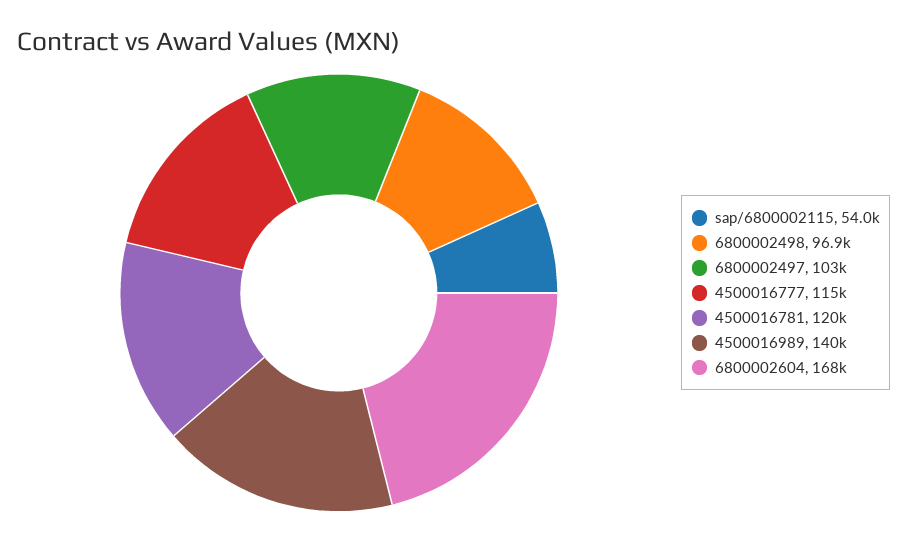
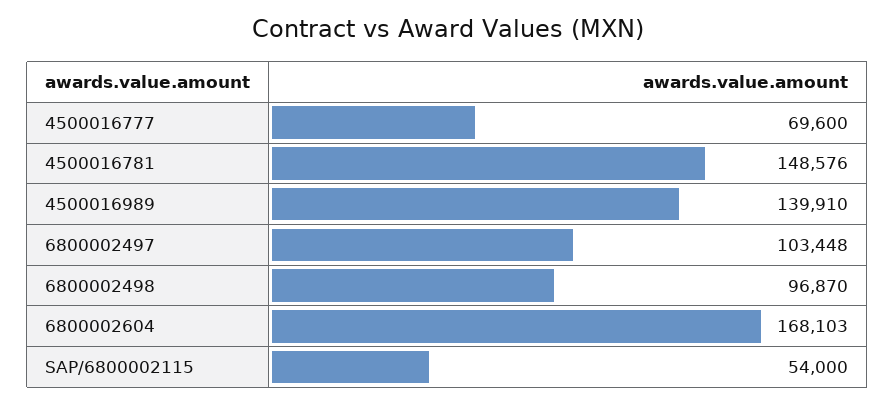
  {
    "sap/6800002115": 54000,
    "6800002498": 96870,
    "6800002497": 103448,
-   "4500016777": 115000,
+   "4500016777": 69600,
-   "4500016781": 120000,
+   "4500016781": 148576,
    "4500016989": 139910,
    "6800002604": 168103
  }

